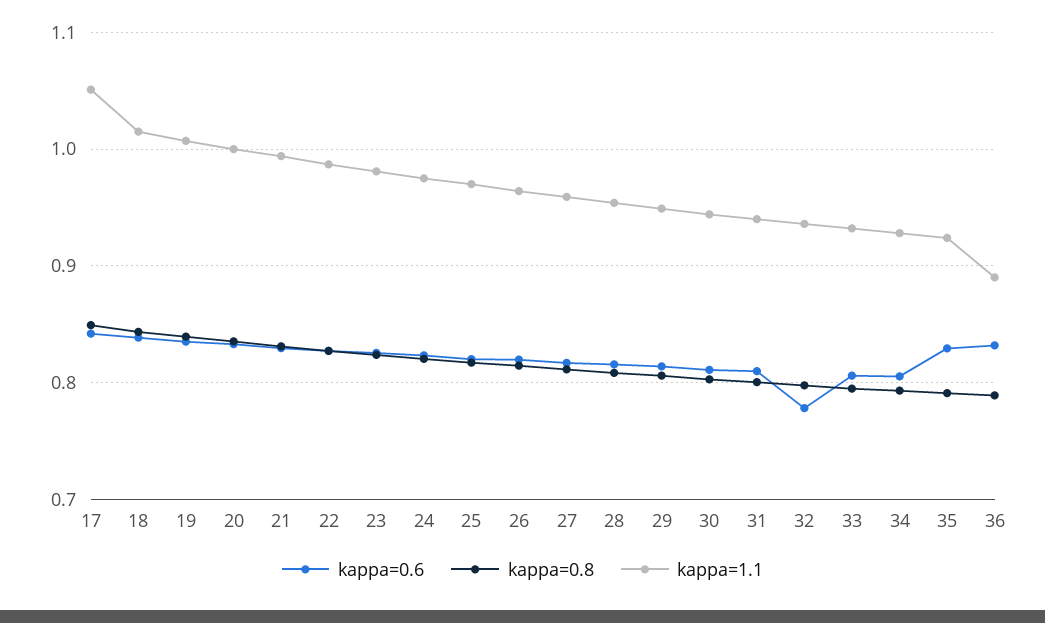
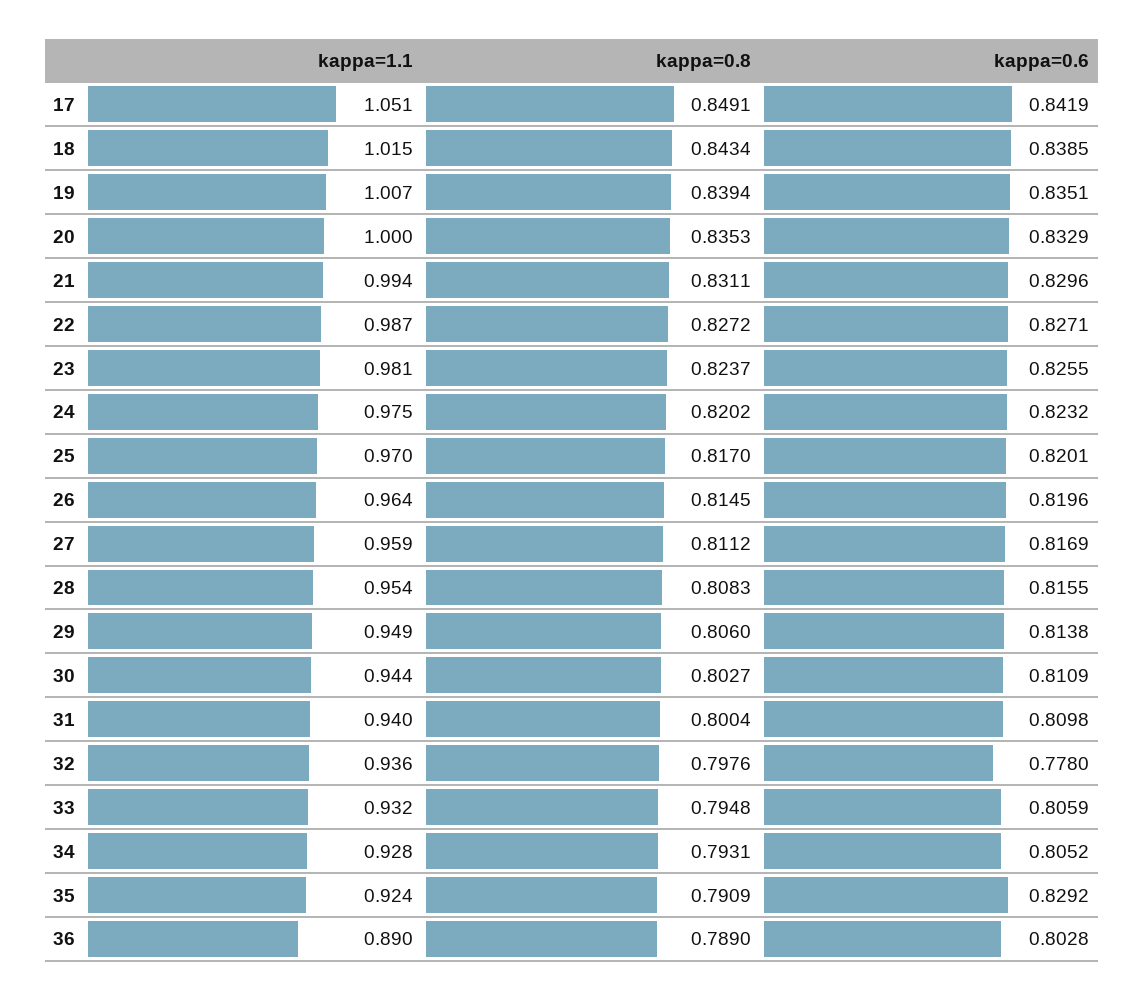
  {
    "kappa=0.6": {
      "17": 0.8419,
      "18": 0.8385,
      "19": 0.8351,
      "20": 0.8329,
      "21": 0.8296,
      "22": 0.8271,
      "23": 0.8255,
      "24": 0.8232,
      "25": 0.8201,
      "26": 0.8196,
      "27": 0.8169,
      "28": 0.8155,
      "29": 0.8138,
      "30": 0.8109,
      "31": 0.8098,
      "32": 0.778,
      "33": 0.8059,
      "34": 0.8052,
      "35": 0.8292,
-     "36": 0.83
+     "36": 0.8028
    },
    "kappa=0.8": {
      "17": 0.8491,
      "18": 0.8434,
      "19": 0.8394,
      "20": 0.8353,
      "21": 0.8311,
      "22": 0.8272,
      "23": 0.8237,
      "24": 0.8202,
      "25": 0.817,
      "26": 0.8145,
      "27": 0.8112,
      "28": 0.8083,
      "29": 0.806,
      "30": 0.8027,
      "31": 0.8004,
      "32": 0.7976,
      "33": 0.7948,
      "34": 0.7931,
      "35": 0.7909,
      "36": 0.789
    },
    "kappa=1.1": {
      "17": 1.051,
      "18": 1.015,
      "19": 1.007,
      "20": 1,
      "21": 0.994,
      "22": 0.987,
      "23": 0.981,
      "24": 0.975,
      "25": 0.97,
      "26": 0.964,
      "27": 0.959,
      "28": 0.954,
      "29": 0.949,
      "30": 0.944,
      "31": 0.94,
      "32": 0.936,
      "33": 0.932,
      "34": 0.928,
      "35": 0.924,
      "36": 0.89
    }
  }

